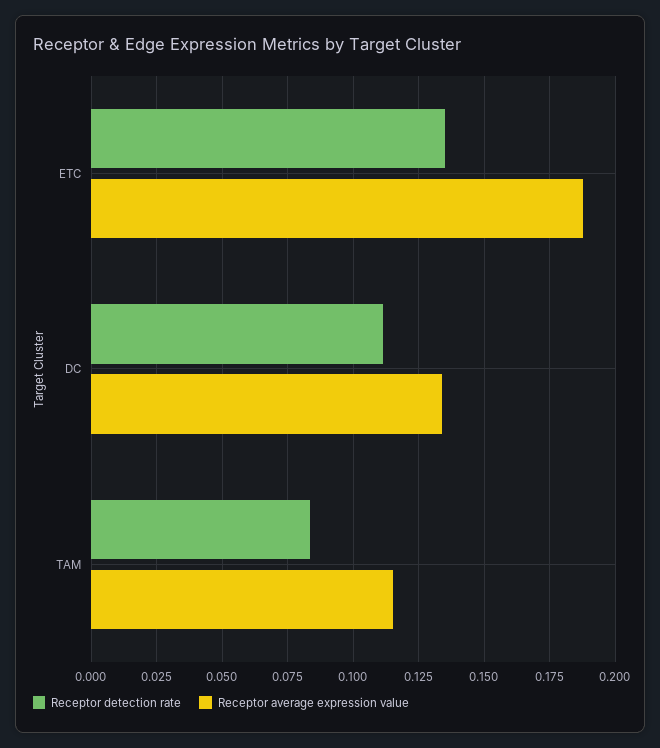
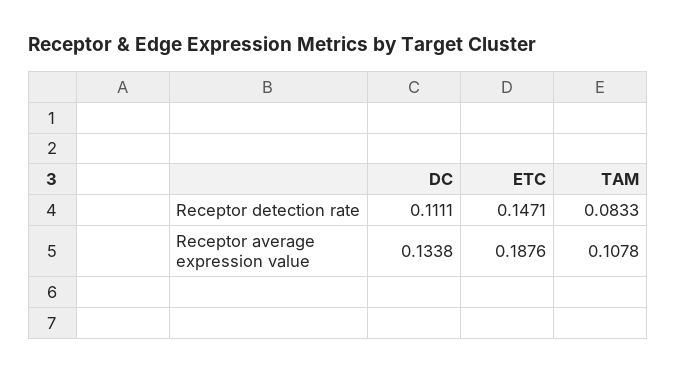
  {
    "Receptor detection rate": {
-     "ETC": 0.135,
+     "ETC": 0.1471,
      "DC": 0.1111,
      "TAM": 0.0833
    },
    "Receptor average expression value": {
      "ETC": 0.1876,
      "DC": 0.1338,
-     "TAM": 0.115
+     "TAM": 0.1078
    }
  }

